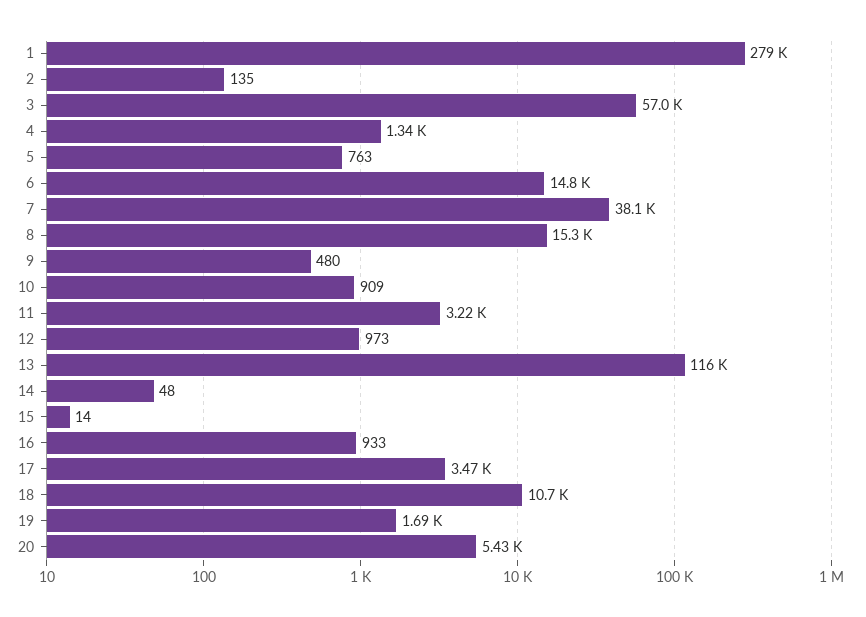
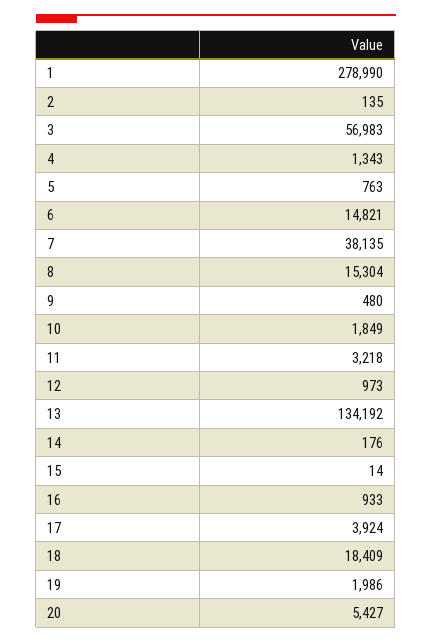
  {
    "1": 278990,
    "2": 135,
    "3": 56983,
    "4": 1343,
    "5": 763,
    "6": 14821,
    "7": 38135,
    "8": 15304,
    "9": 480,
-   "10": 909,
+   "10": 1849,
    "11": 3218,
    "12": 973,
-   "13": 116000,
+   "13": 134192,
-   "14": 48,
+   "14": 176,
    "15": 14,
    "16": 933,
-   "17": 3470,
+   "17": 3924,
-   "18": 10700,
+   "18": 18409,
-   "19": 1690,
+   "19": 1986,
    "20": 5427
  }

